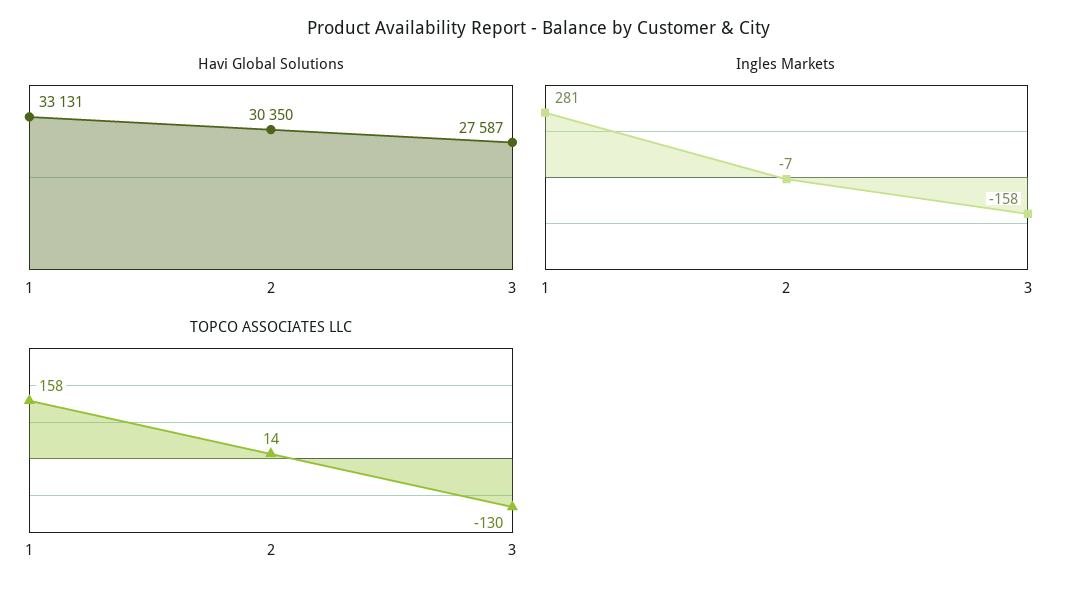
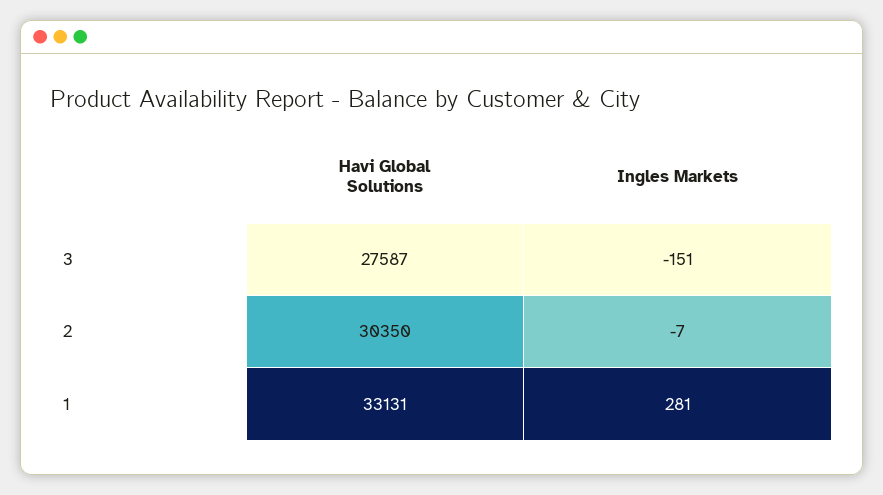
  {
    "Havi Global Solutions": {
      "1": 33131,
      "2": 30350,
      "3": 27587
    },
    "Ingles Markets": {
      "1": 281,
      "2": -7,
-     "3": -158
+     "3": -151
-   },
+   }
-   "TOPCO ASSOCIATES LLC": {
-     "1": 158,
-     "2": 14,
-     "3": -130
-   }
  }

